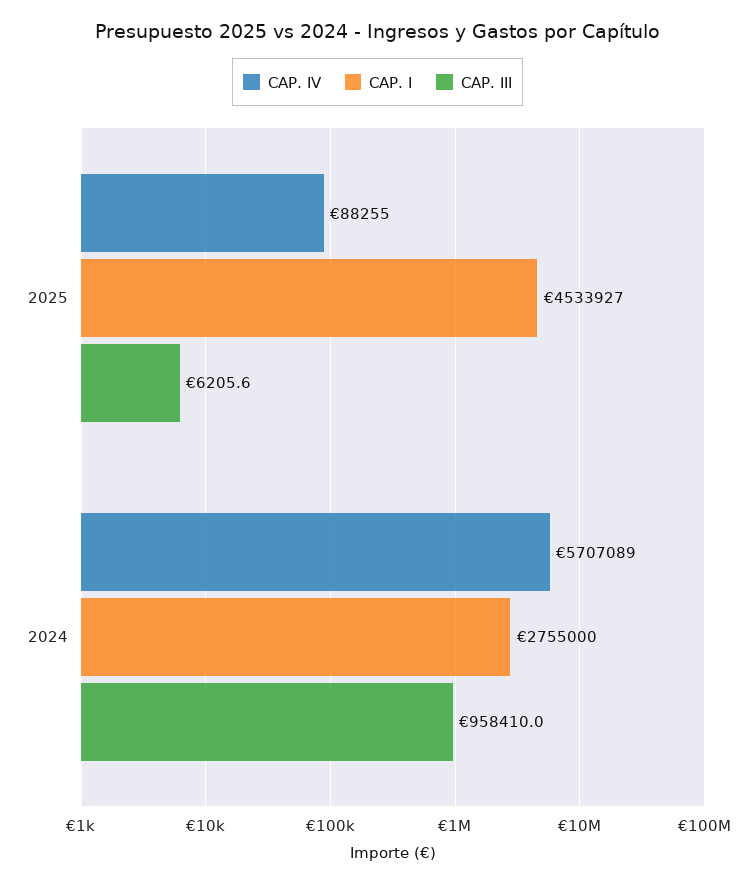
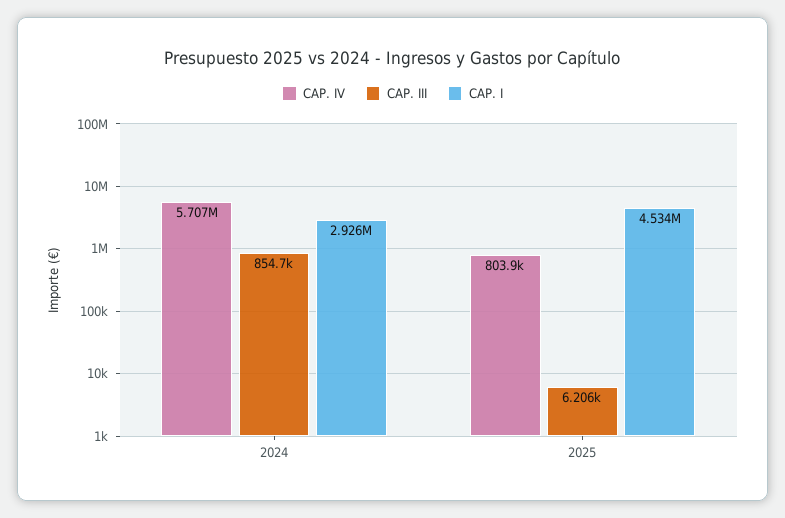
  {
    "CAP. IV": {
-     "2025": 88255,
+     "2025": 803900,
      "2024": 5707089
    },
    "CAP. I": {
      "2025": 4533927,
-     "2024": 2755000
+     "2024": 2926000
    },
    "CAP. III": {
      "2025": 6205.6,
-     "2024": 958410
+     "2024": 854700
    }
  }

